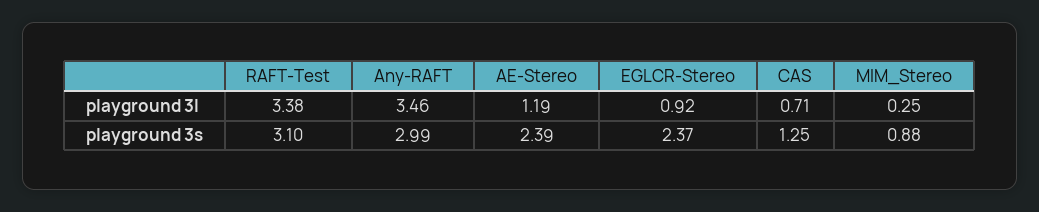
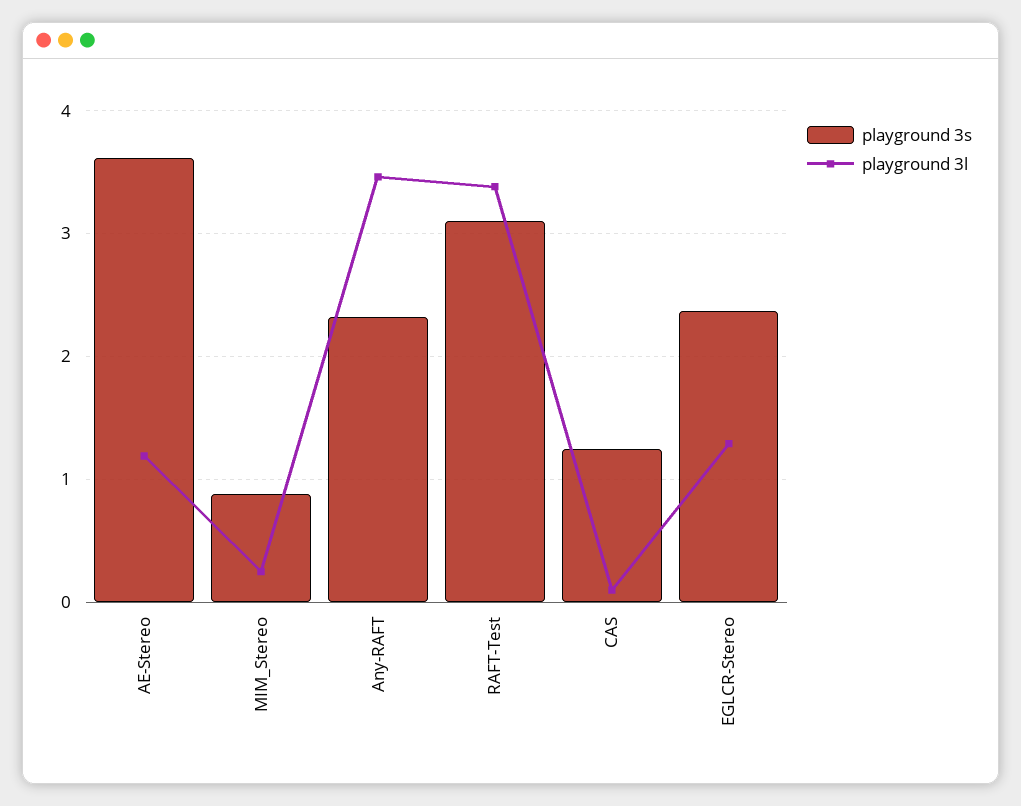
  {
    "playground 3l": {
      "RAFT-Test": 3.38,
      "Any-RAFT": 3.46,
      "AE-Stereo": 1.19,
-     "EGLCR-Stereo": 0.92,
+     "EGLCR-Stereo": 1.3,
-     "CAS": 0.71,
+     "CAS": 0.1,
      "MIM_Stereo": 0.25
    },
    "playground 3s": {
      "RAFT-Test": 3.1,
-     "Any-RAFT": 2.99,
+     "Any-RAFT": 2.3,
-     "AE-Stereo": 2.39,
+     "AE-Stereo": 3.6,
      "EGLCR-Stereo": 2.37,
      "CAS": 1.25,
      "MIM_Stereo": 0.88
    }
  }

